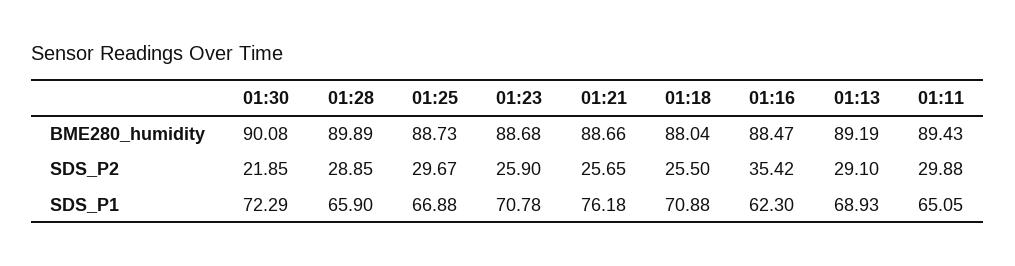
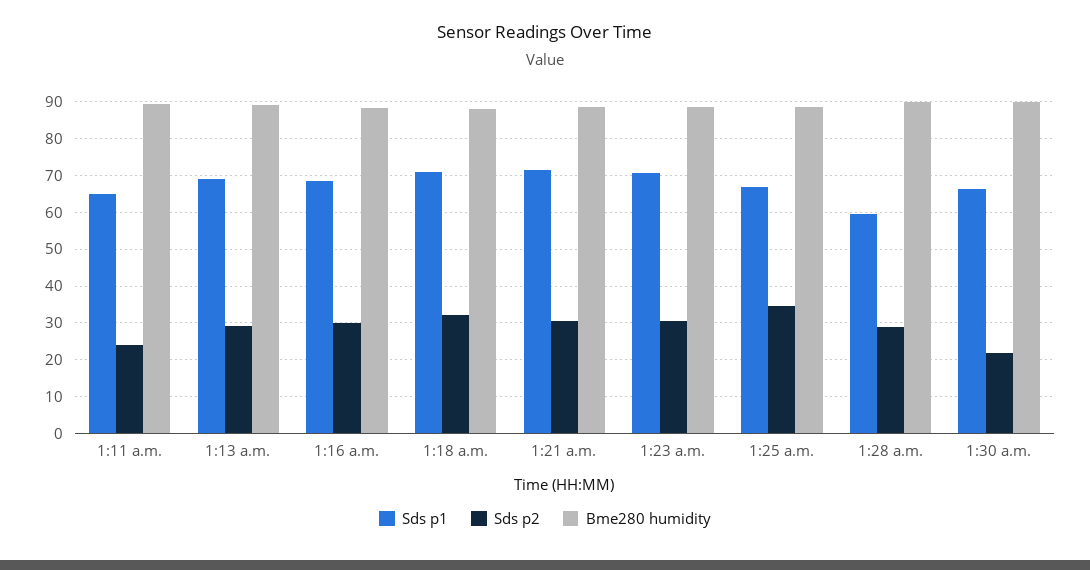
  {
    "BME280_humidity": {
      "01:30": 90.08,
      "01:28": 89.89,
      "01:25": 88.73,
      "01:23": 88.68,
      "01:21": 88.66,
      "01:18": 88.04,
      "01:16": 88.47,
      "01:13": 89.19,
      "01:11": 89.43
    },
    "SDS_P2": {
      "01:30": 21.85,
      "01:28": 28.85,
-     "01:25": 29.67,
+     "01:25": 34,
-     "01:23": 25.9,
+     "01:23": 30,
-     "01:21": 25.65,
+     "01:21": 30,
-     "01:18": 25.5,
+     "01:18": 32,
-     "01:16": 35.42,
+     "01:16": 30,
      "01:13": 29.1,
-     "01:11": 29.88
+     "01:11": 24
    },
    "SDS_P1": {
-     "01:30": 72.29,
+     "01:30": 66,
-     "01:28": 65.9,
+     "01:28": 60,
      "01:25": 66.88,
      "01:23": 70.78,
-     "01:21": 76.18,
+     "01:21": 72,
      "01:18": 70.88,
-     "01:16": 62.3,
+     "01:16": 68,
      "01:13": 68.93,
      "01:11": 65.05
    }
  }

